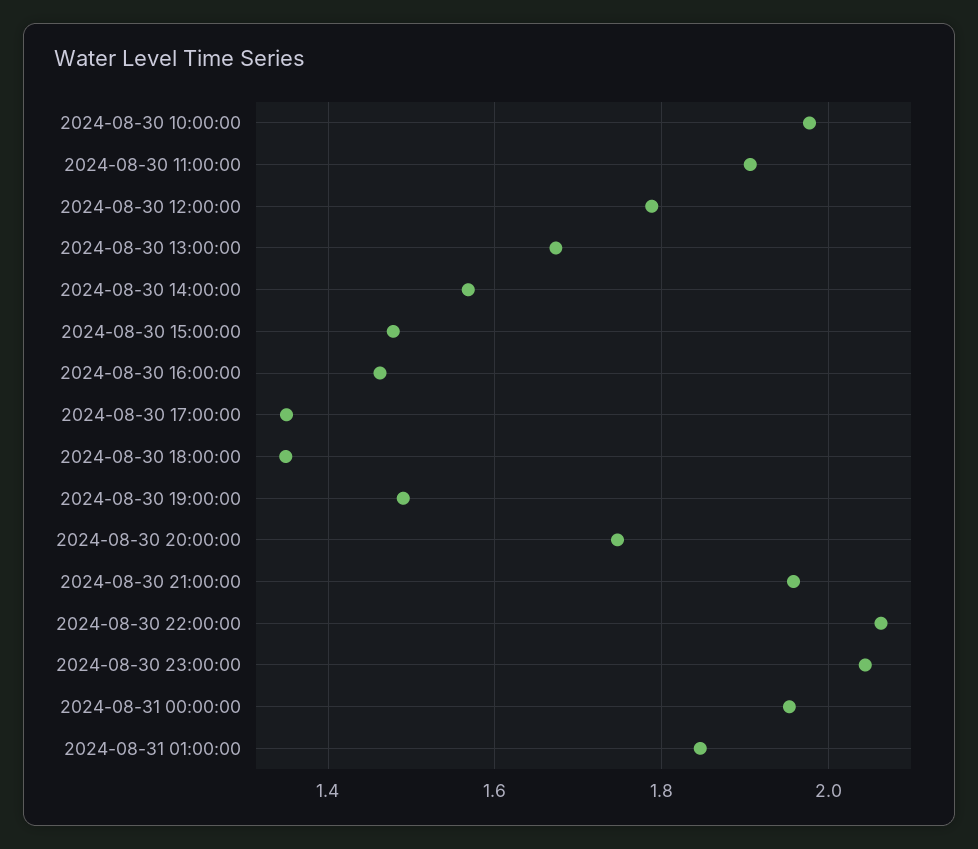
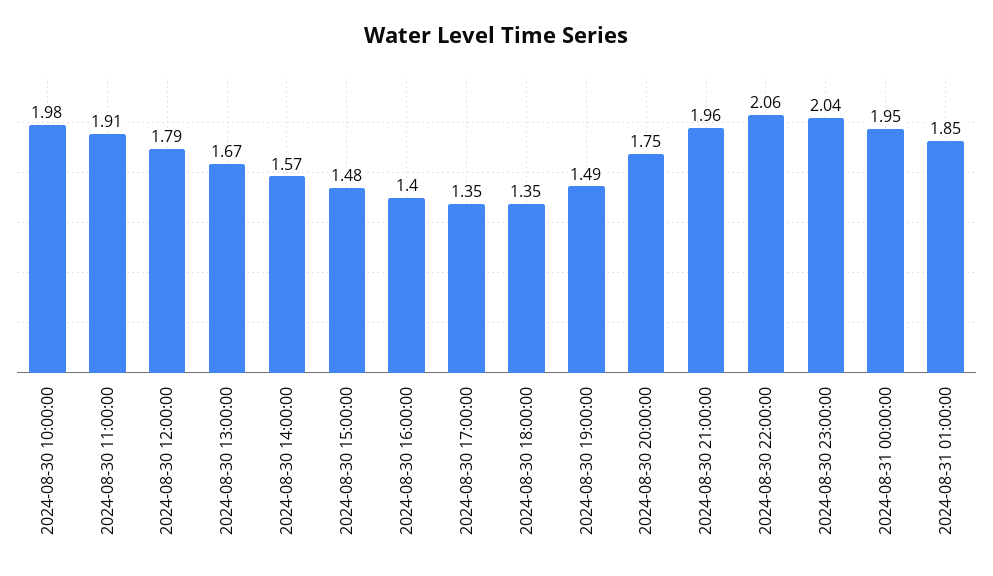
  {
    "2024-08-30 10:00:00": 1.98,
    "2024-08-30 11:00:00": 1.91,
    "2024-08-30 12:00:00": 1.79,
    "2024-08-30 13:00:00": 1.67,
    "2024-08-30 14:00:00": 1.57,
    "2024-08-30 15:00:00": 1.48,
-   "2024-08-30 16:00:00": 1.46,
+   "2024-08-30 16:00:00": 1.4,
    "2024-08-30 17:00:00": 1.35,
    "2024-08-30 18:00:00": 1.35,
    "2024-08-30 19:00:00": 1.49,
    "2024-08-30 20:00:00": 1.75,
    "2024-08-30 21:00:00": 1.96,
    "2024-08-30 22:00:00": 2.06,
    "2024-08-30 23:00:00": 2.04,
    "2024-08-31 00:00:00": 1.95,
    "2024-08-31 01:00:00": 1.85
  }

